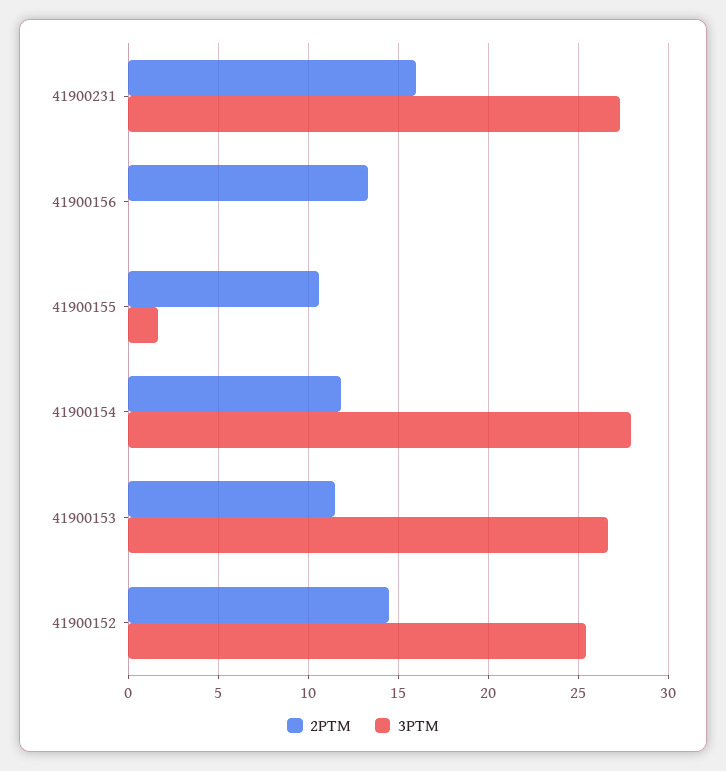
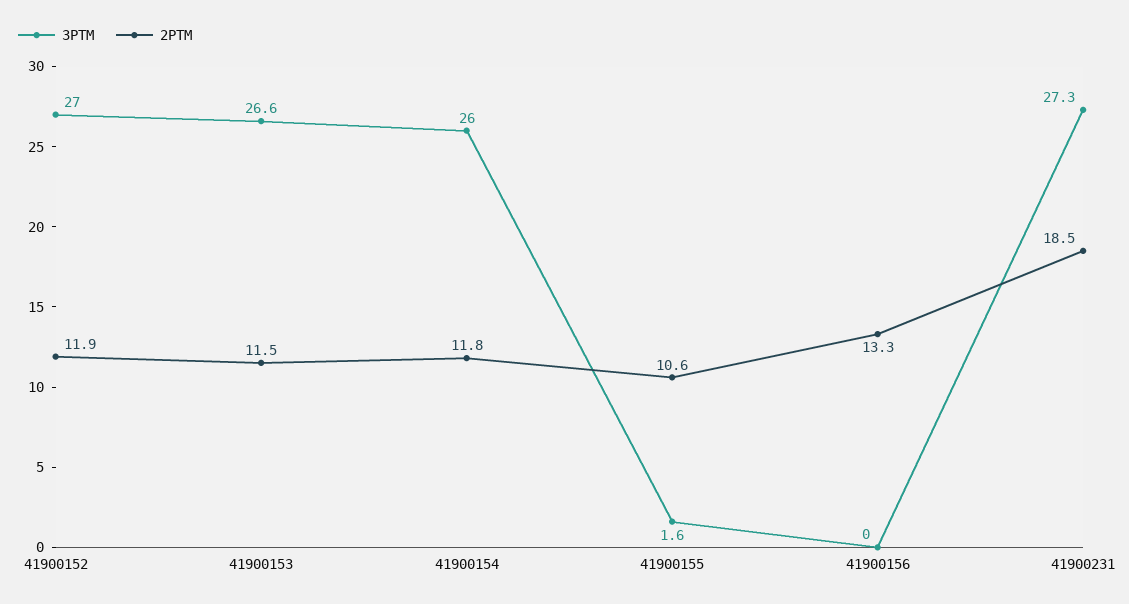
  {
    "2PTM": {
-     "41900231": 16,
+     "41900231": 18.5,
      "41900156": 13.3,
      "41900155": 10.6,
      "41900154": 11.8,
      "41900153": 11.5,
-     "41900152": 14.5
+     "41900152": 11.9
    },
    "3PTM": {
      "41900231": 27.3,
      "41900156": 0,
      "41900155": 1.6,
-     "41900154": 28,
+     "41900154": 26,
      "41900153": 26.6,
-     "41900152": 25.5
+     "41900152": 27
    }
  }

